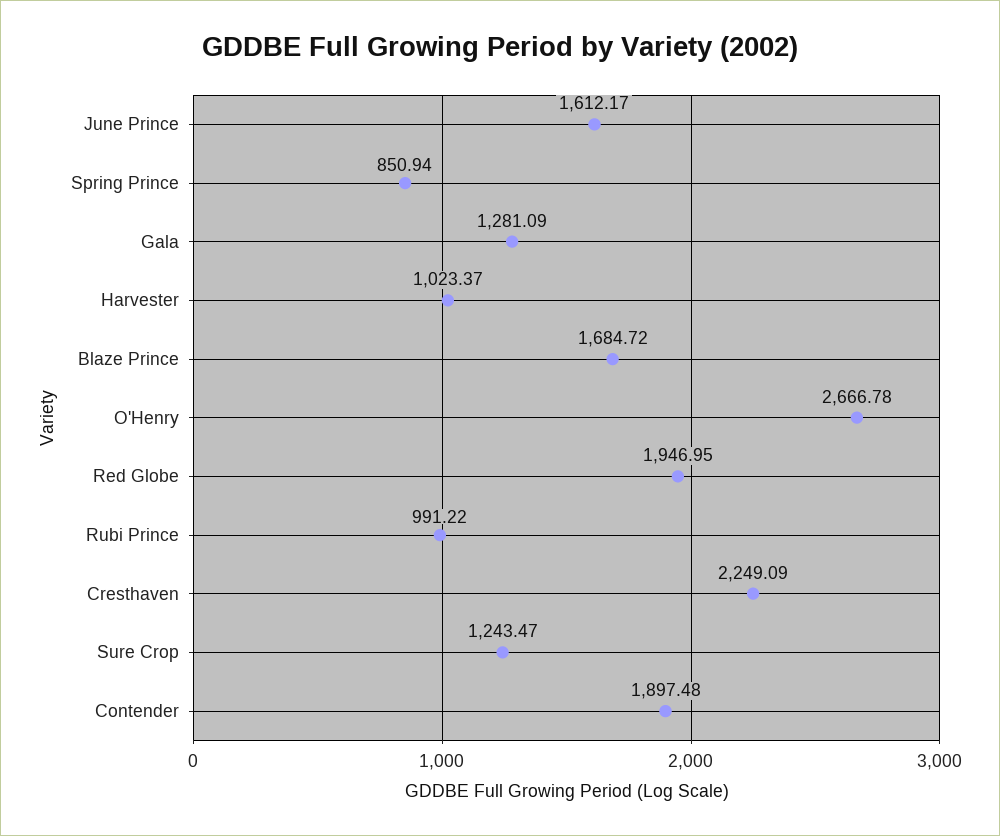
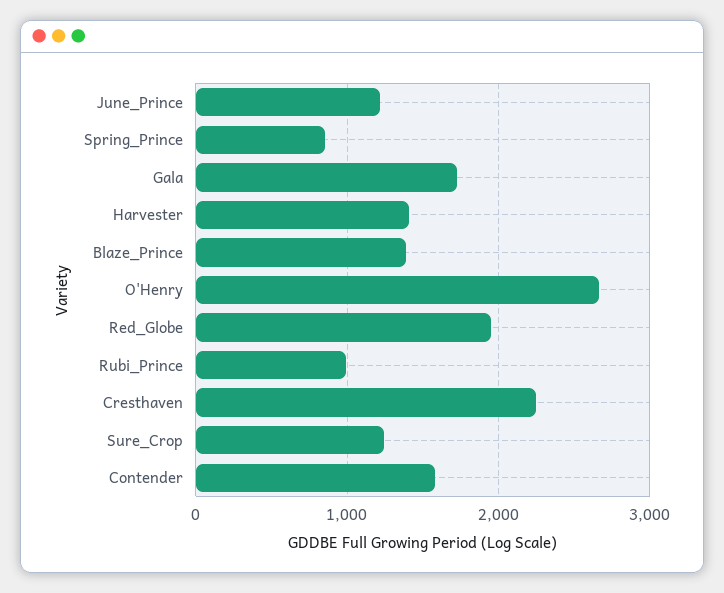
  {
-   "June Prince": 1612.17,
+   "June Prince": 1200,
    "Spring Prince": 850.94,
-   "Gala": 1281.09,
+   "Gala": 1700,
-   "Harvester": 1023.37,
+   "Harvester": 1400,
-   "Blaze Prince": 1684.72,
+   "Blaze Prince": 1400,
    "O'Henry": 2666.78,
    "Red Globe": 1946.95,
    "Rubi Prince": 991.22,
    "Cresthaven": 2249.09,
    "Sure Crop": 1243.47,
-   "Contender": 1897.48
+   "Contender": 1600
  }

